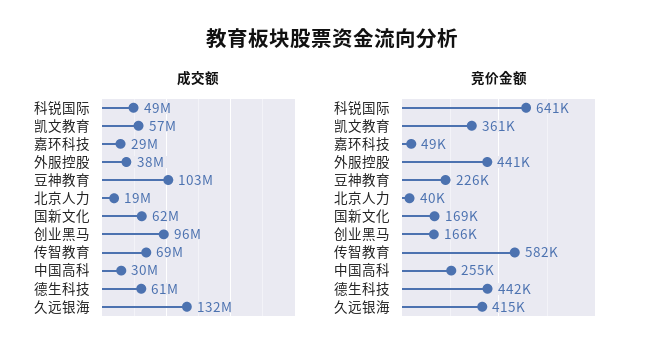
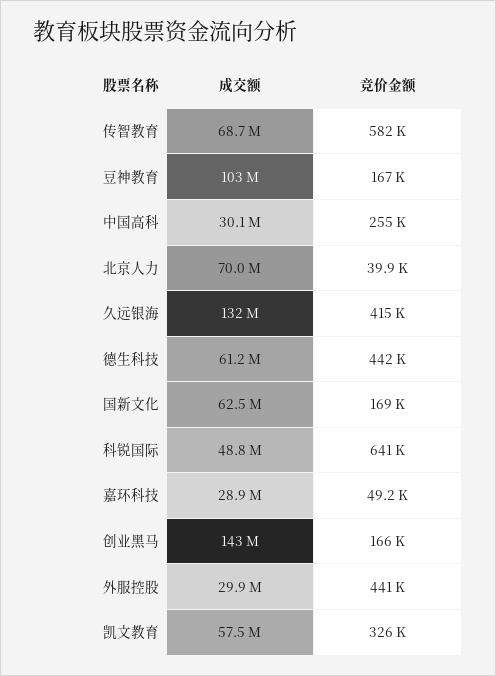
  {
    "成交额": {
      "科锐国际": 48800000,
      "凯文教育": 57500000,
      "嘉环科技": 28900000,
-     "外服控股": 38000000,
+     "外服控股": 29900000,
      "豆神教育": 103000000,
-     "北京人力": 19000000,
+     "北京人力": 70000000,
      "国新文化": 62500000,
-     "创业黑马": 96000000,
+     "创业黑马": 143000000,
      "传智教育": 68700000,
      "中国高科": 30100000,
      "德生科技": 61200000,
      "久远银海": 132000000
    },
    "竞价金额": {
      "科锐国际": 641000,
-     "凯文教育": 361000,
+     "凯文教育": 326000,
      "嘉环科技": 49200,
      "外服控股": 441000,
-     "豆神教育": 226000,
+     "豆神教育": 167000,
      "北京人力": 39900,
      "国新文化": 169000,
      "创业黑马": 166000,
      "传智教育": 582000,
      "中国高科": 255000,
      "德生科技": 442000,
      "久远银海": 415000
    }
  }

